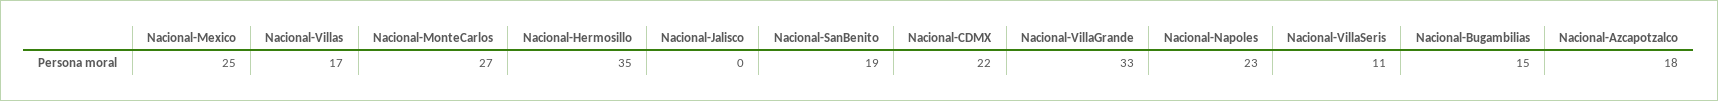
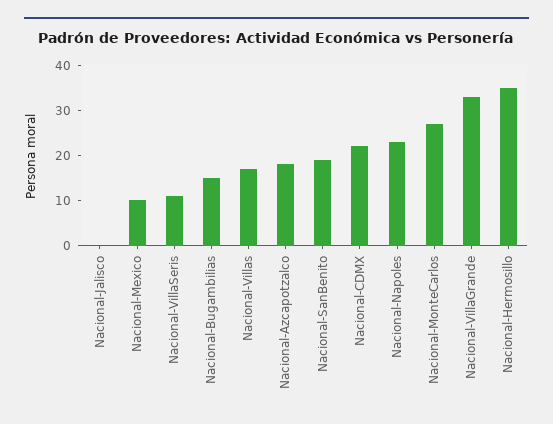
  {
-   "Nacional-Mexico": 25,
+   "Nacional-Mexico": 10,
    "Nacional-Villas": 17,
    "Nacional-MonteCarlos": 27,
    "Nacional-Hermosillo": 35,
    "Nacional-Jalisco": 0,
    "Nacional-SanBenito": 19,
    "Nacional-CDMX": 22,
    "Nacional-VillaGrande": 33,
    "Nacional-Napoles": 23,
    "Nacional-VillaSeris": 11,
    "Nacional-Bugambilias": 15,
    "Nacional-Azcapotzalco": 18
  }

